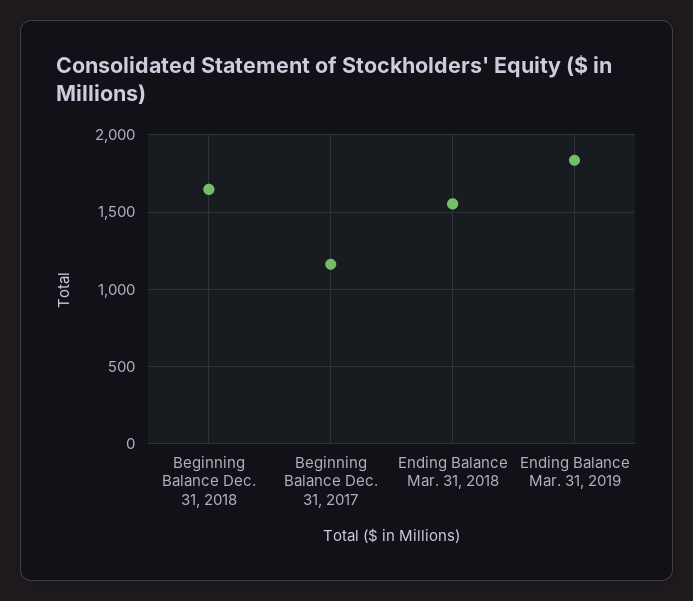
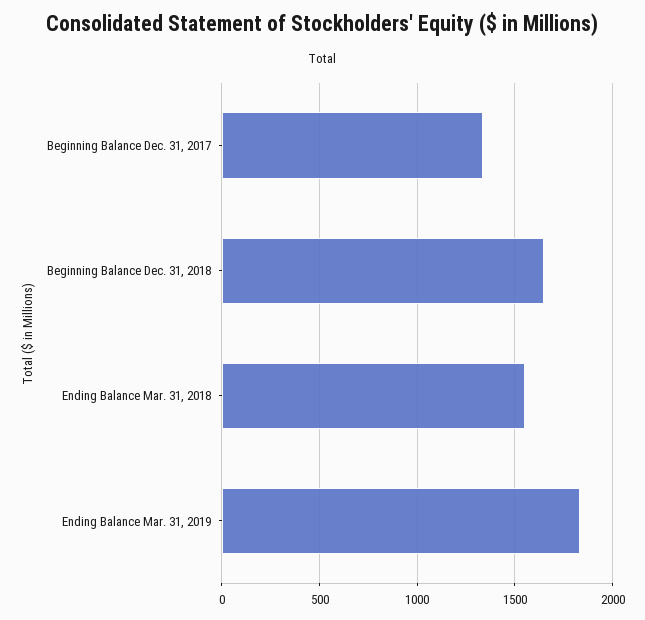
  {
    "Beginning Balance Dec. 31, 2018": 1650,
-   "Beginning Balance Dec. 31, 2017": 1150,
+   "Beginning Balance Dec. 31, 2017": 1350,
    "Ending Balance Mar. 31, 2018": 1550,
    "Ending Balance Mar. 31, 2019": 1850
  }

